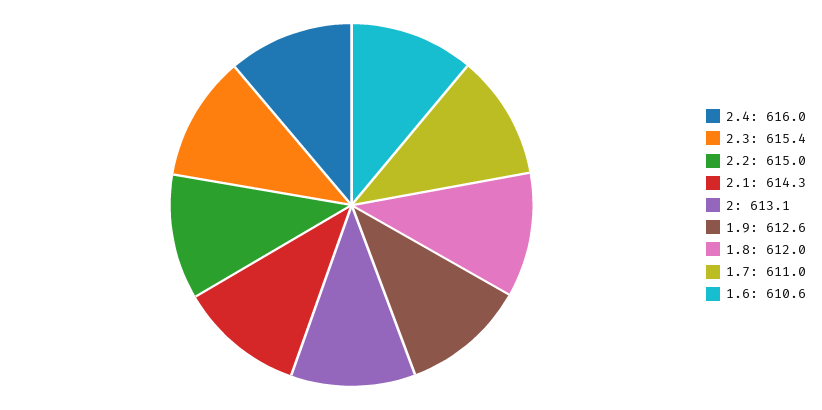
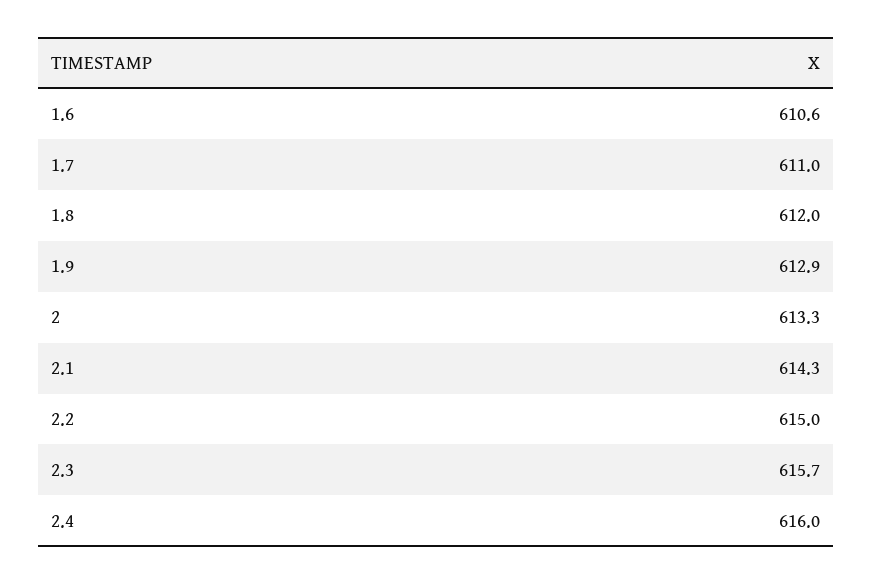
  {
    "2.4": 616,
-   "2.3": 615.4,
+   "2.3": 615.7,
    "2.2": 615,
    "2.1": 614.3,
-   "2": 613.1,
+   "2": 613.3,
-   "1.9": 612.6,
+   "1.9": 612.9,
    "1.8": 612,
    "1.7": 611,
    "1.6": 610.6
  }

